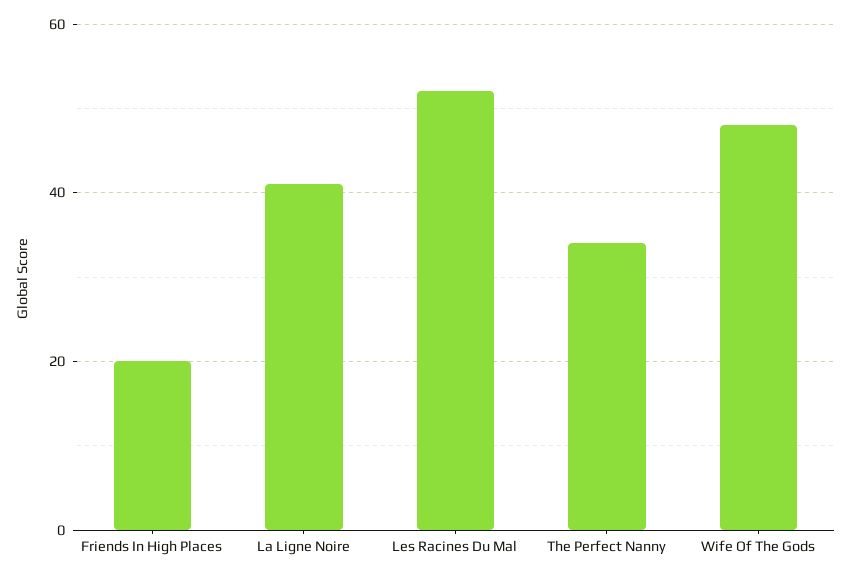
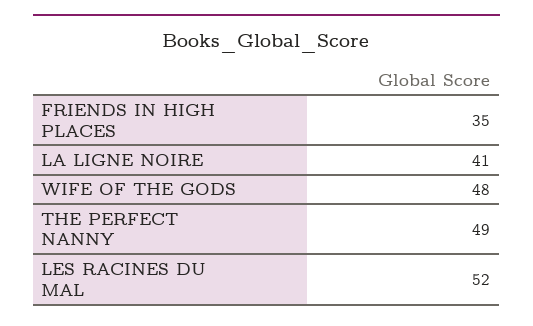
  {
-   "Friends In High Places": 20,
+   "Friends In High Places": 35,
    "La Ligne Noire": 41,
    "Les Racines Du Mal": 52,
-   "The Perfect Nanny": 35,
+   "The Perfect Nanny": 49,
    "Wife Of The Gods": 48
  }

